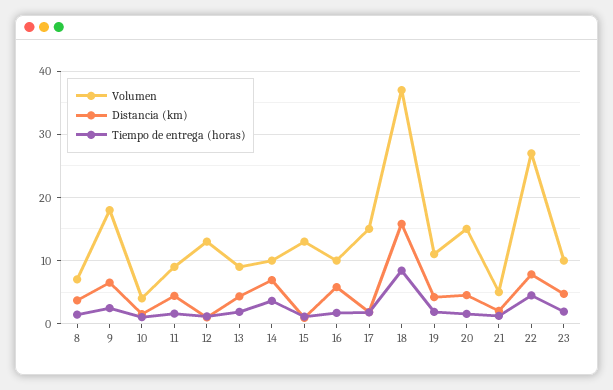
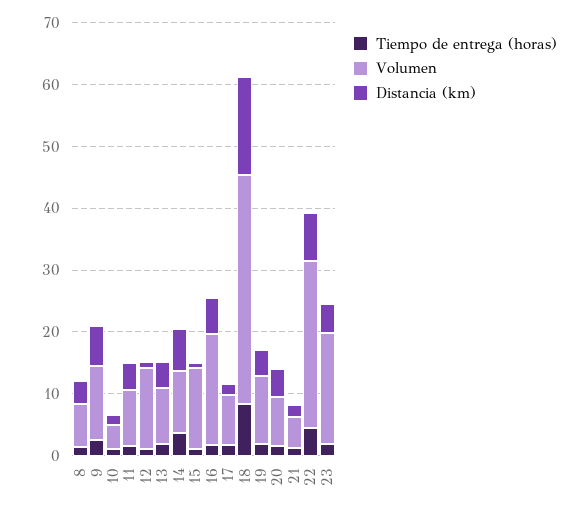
  {
    "Volumen": {
      "8": 7,
-     "9": 18,
+     "9": 12,
      "10": 4,
      "11": 9,
      "12": 13,
      "13": 9,
      "14": 10,
      "15": 13,
-     "16": 10,
+     "16": 18,
-     "17": 15,
+     "17": 8,
      "18": 37,
      "19": 11,
-     "20": 15,
+     "20": 8,
      "21": 5,
      "22": 27,
-     "23": 10
+     "23": 18
    },
    "Distancia (km)": {
      "8": 4,
      "9": 7,
      "10": 2,
      "11": 4,
      "12": 1,
      "13": 4,
      "14": 7,
      "15": 1,
      "16": 6,
      "17": 2,
      "18": 16,
      "19": 4,
      "20": 5,
      "21": 2,
      "22": 8,
      "23": 5
    },
    "Tiempo de entrega (horas)": {
      "8": 1,
      "9": 2,
      "10": 1,
      "11": 2,
      "12": 1,
      "13": 2,
      "14": 4,
      "15": 1,
      "16": 2,
      "17": 2,
      "18": 8,
      "19": 2,
      "20": 2,
      "21": 1,
      "22": 4,
      "23": 2
    }
  }

